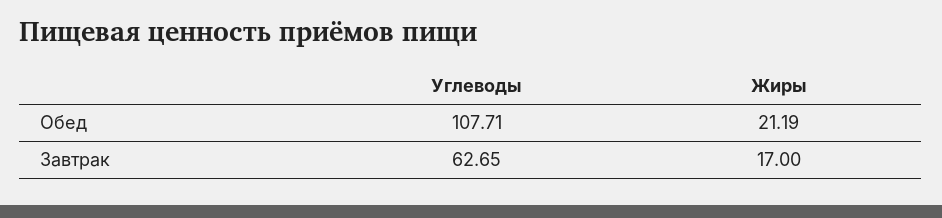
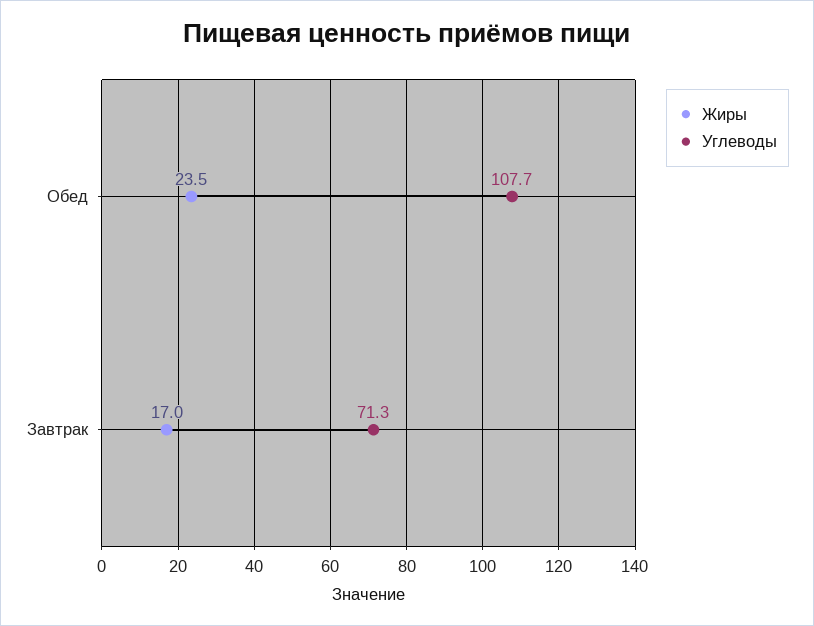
  {
    "Углеводы": {
      "Обед": 107.71,
-     "Завтрак": 62.65
+     "Завтрак": 71.3
    },
    "Жиры": {
-     "Обед": 21.19,
+     "Обед": 23.5,
      "Завтрак": 17
    }
  }

